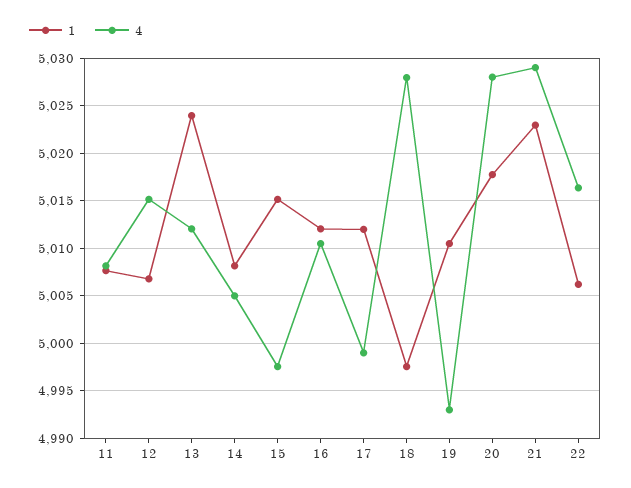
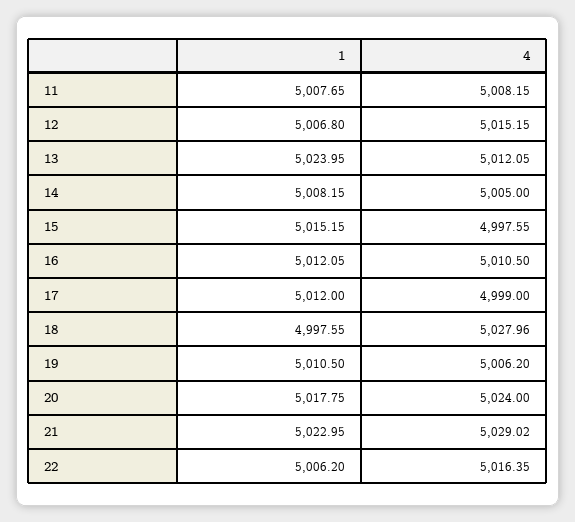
  {
    "1": {
      "11": 5007.65,
      "12": 5006.8,
      "13": 5023.95,
      "14": 5008.15,
      "15": 5015.15,
      "16": 5012.05,
      "17": 5012,
      "18": 4997.55,
      "19": 5010.5,
      "20": 5017.75,
      "21": 5022.95,
      "22": 5006.2
    },
    "4": {
      "11": 5008.15,
      "12": 5015.15,
      "13": 5012.05,
      "14": 5005,
      "15": 4997.55,
      "16": 5010.5,
      "17": 4999,
      "18": 5027.96,
-     "19": 4993,
+     "19": 5006.2,
-     "20": 5028,
+     "20": 5024,
      "21": 5029.02,
      "22": 5016.35
    }
  }

